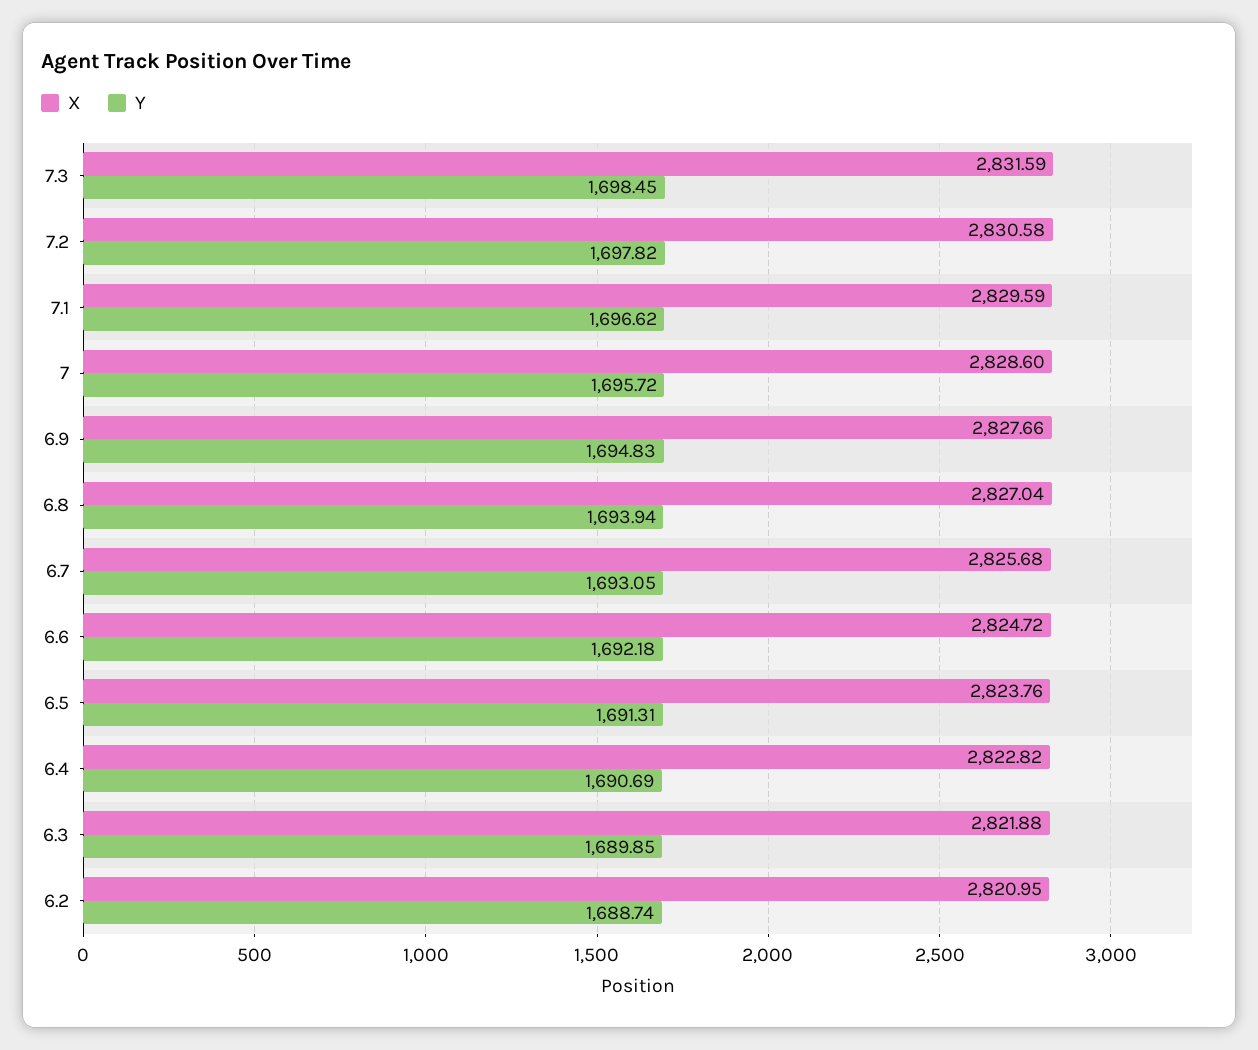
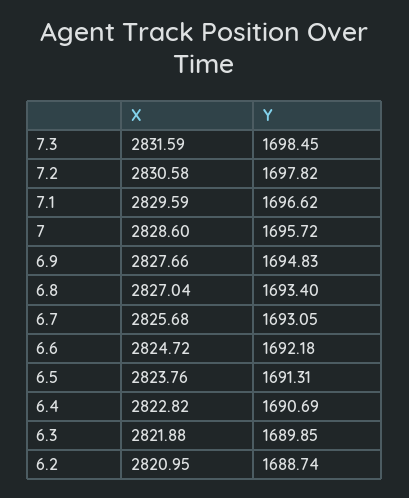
  {
    "X": {
      "7.3": 2831.59,
      "7.2": 2830.58,
      "7.1": 2829.59,
      "7": 2828.6,
      "6.9": 2827.66,
      "6.8": 2827.04,
      "6.7": 2825.68,
      "6.6": 2824.72,
      "6.5": 2823.76,
      "6.4": 2822.82,
      "6.3": 2821.88,
      "6.2": 2820.95
    },
    "Y": {
      "7.3": 1698.45,
      "7.2": 1697.82,
      "7.1": 1696.62,
      "7": 1695.72,
      "6.9": 1694.83,
-     "6.8": 1693.94,
+     "6.8": 1693.4,
      "6.7": 1693.05,
      "6.6": 1692.18,
      "6.5": 1691.31,
      "6.4": 1690.69,
      "6.3": 1689.85,
      "6.2": 1688.74
    }
  }

